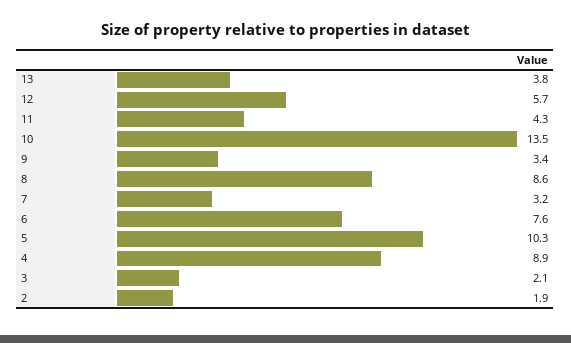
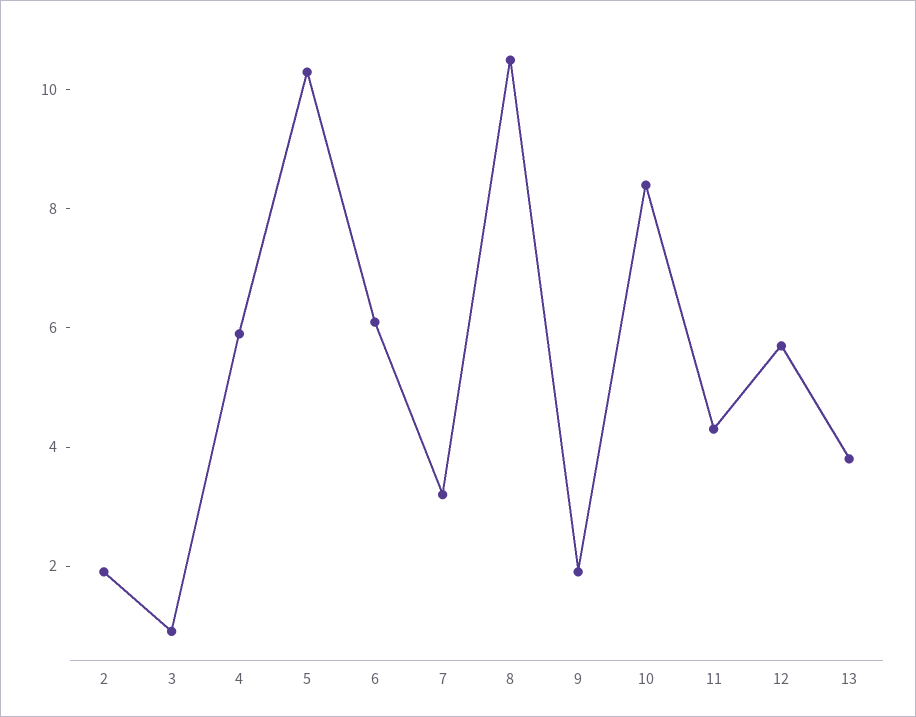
  {
    "13": 3.8,
    "12": 5.7,
    "11": 4.3,
-   "10": 13.5,
+   "10": 8.5,
-   "9": 3.4,
+   "9": 2,
-   "8": 8.6,
+   "8": 10.5,
    "7": 3.2,
-   "6": 7.6,
+   "6": 6,
    "5": 10.3,
-   "4": 8.9,
+   "4": 6,
-   "3": 2.1,
+   "3": 1,
    "2": 1.9
  }

